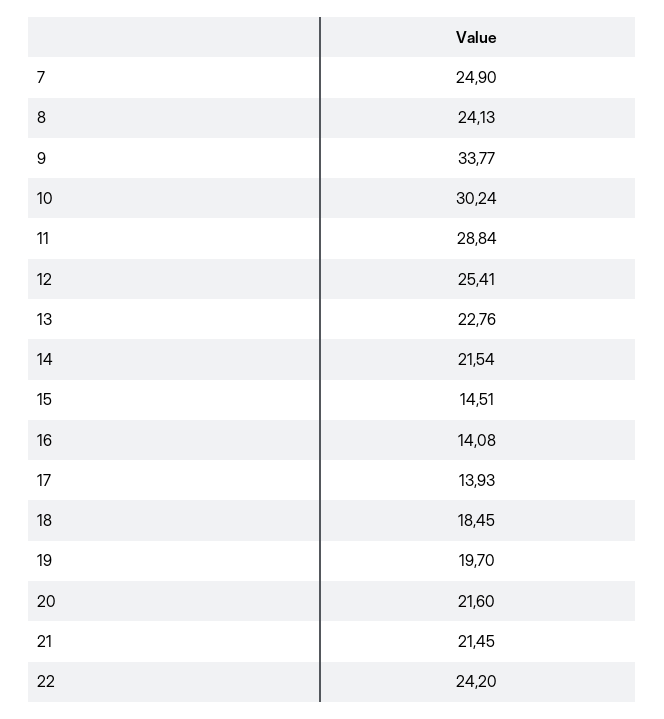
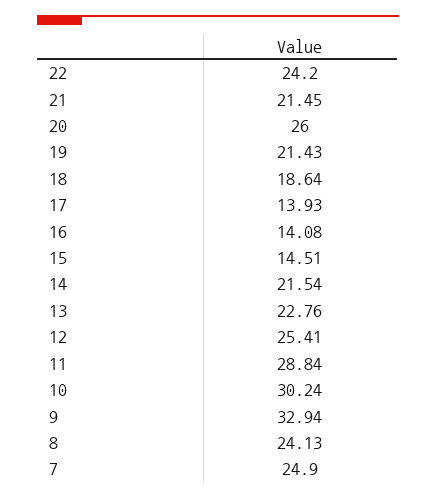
  {
    "7": 24.9,
    "8": 24.13,
-   "9": 33.77,
+   "9": 32.94,
    "10": 30.24,
    "11": 28.84,
    "12": 25.41,
    "13": 22.76,
    "14": 21.54,
    "15": 14.51,
    "16": 14.08,
    "17": 13.93,
-   "18": 18.45,
+   "18": 18.64,
-   "19": 19.7,
+   "19": 21.43,
-   "20": 21.6,
+   "20": 26,
    "21": 21.45,
    "22": 24.2
  }

